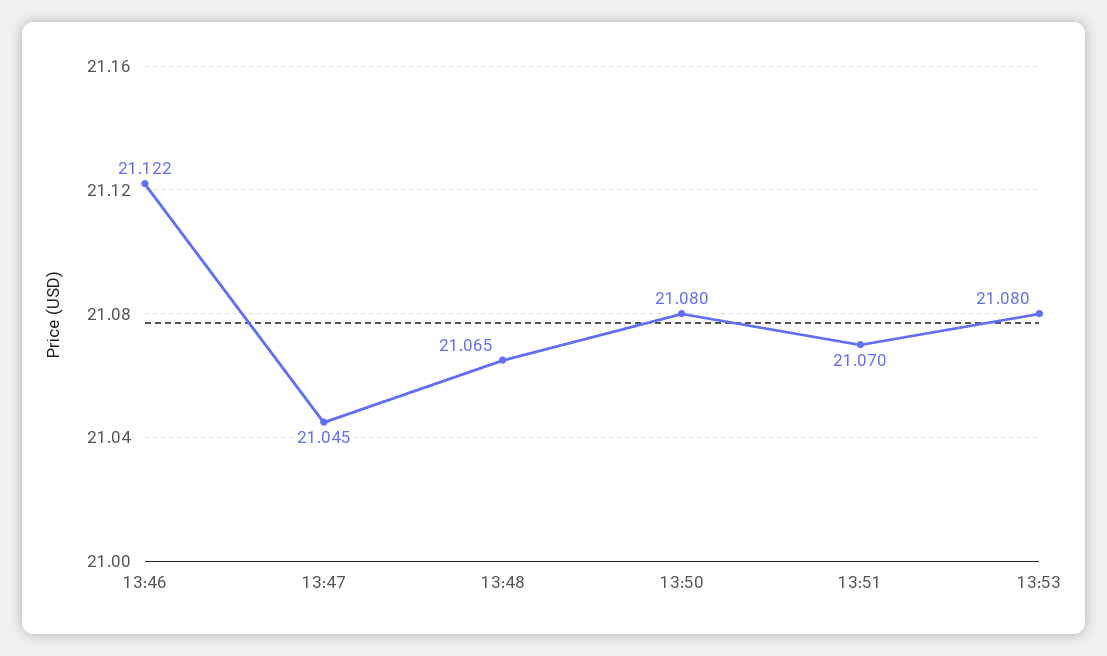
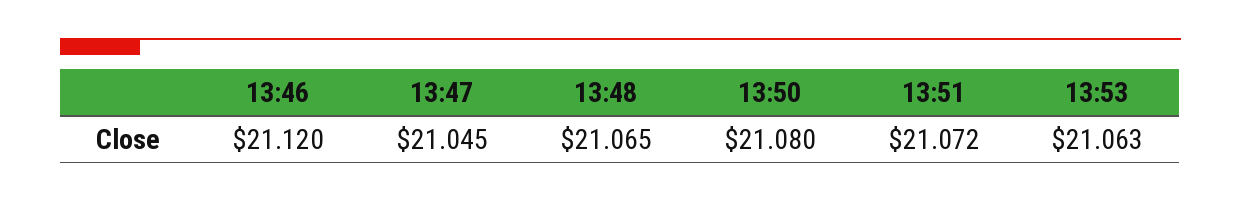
  {
-   "13:46": 21.122,
+   "13:46": 21.12,
    "13:47": 21.045,
    "13:48": 21.065,
    "13:50": 21.08,
-   "13:51": 21.07,
+   "13:51": 21.072,
-   "13:53": 21.08
+   "13:53": 21.063
  }

